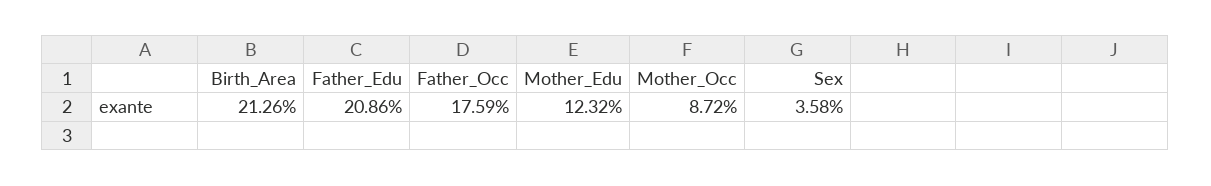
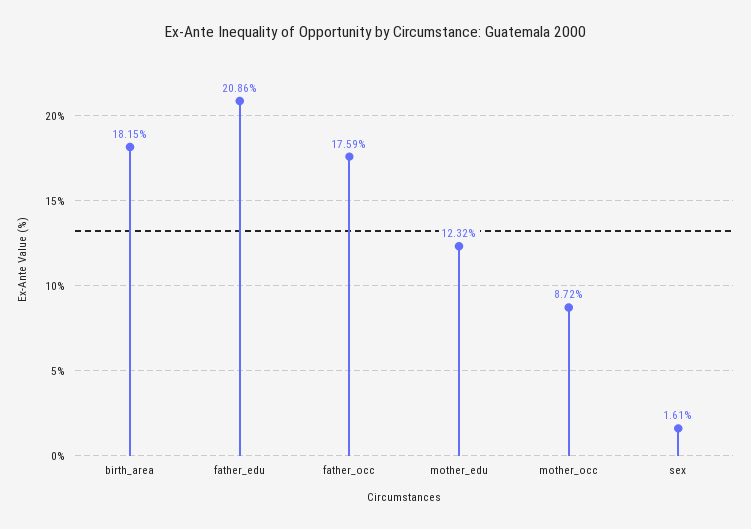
  {
-   "Birth_Area": 21.26,
+   "Birth_Area": 18.15,
    "Father_Edu": 20.86,
    "Father_Occ": 17.59,
    "Mother_Edu": 12.32,
    "Mother_Occ": 8.72,
-   "Sex": 3.58
+   "Sex": 1.61
  }

